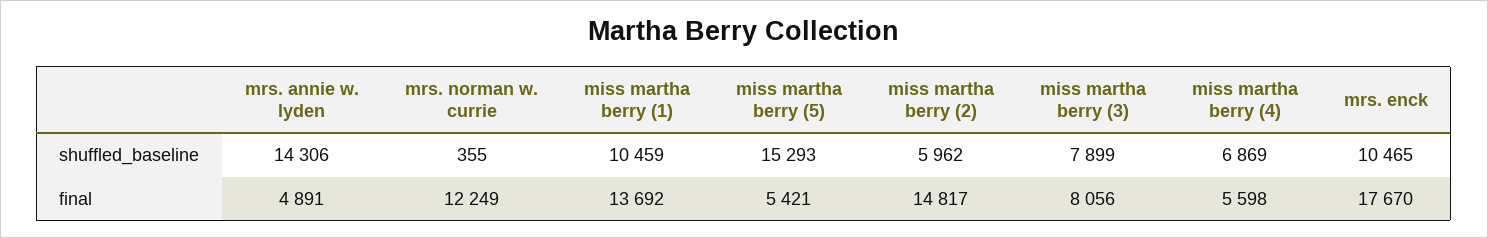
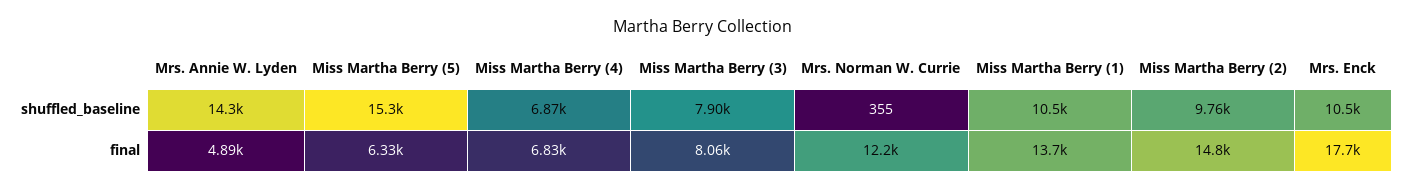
  {
    "mrs. annie w. lyden": {
      "shuffled_baseline": 14306,
      "final": 4891
    },
    "mrs. norman w. currie": {
      "shuffled_baseline": 355,
      "final": 12249
    },
    "miss martha berry (1)": {
      "shuffled_baseline": 10459,
      "final": 13692
    },
    "miss martha berry (5)": {
      "shuffled_baseline": 15293,
-     "final": 5421
+     "final": 6330
    },
    "miss martha berry (2)": {
-     "shuffled_baseline": 5962,
+     "shuffled_baseline": 9760,
      "final": 14817
    },
    "miss martha berry (3)": {
      "shuffled_baseline": 7899,
      "final": 8056
    },
    "miss martha berry (4)": {
      "shuffled_baseline": 6869,
-     "final": 5598
+     "final": 6830
    },
    "mrs. enck": {
      "shuffled_baseline": 10465,
      "final": 17670
    }
  }

